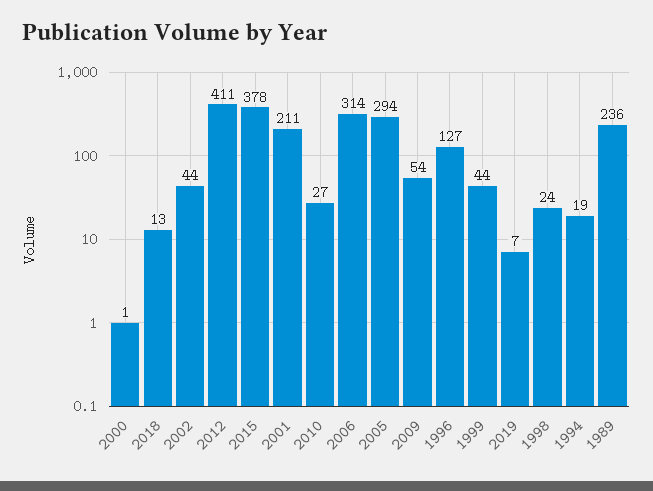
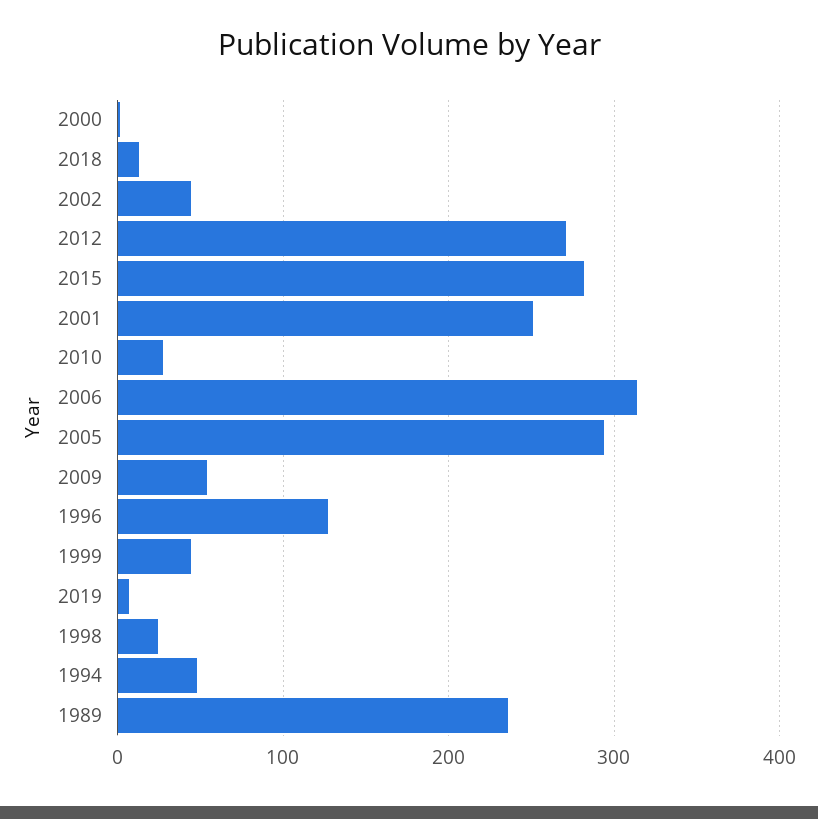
  {
    "2000": 1,
    "2018": 13,
    "2002": 44,
-   "2012": 411,
+   "2012": 270,
-   "2015": 378,
+   "2015": 280,
-   "2001": 211,
+   "2001": 250,
    "2010": 27,
    "2006": 314,
    "2005": 294,
    "2009": 54,
    "1996": 127,
    "1999": 44,
    "2019": 7,
    "1998": 24,
-   "1994": 19,
+   "1994": 50,
    "1989": 236
  }

